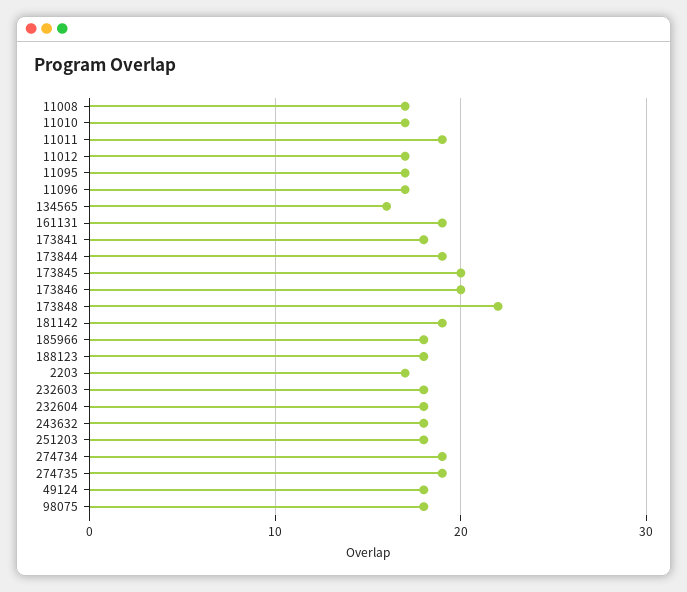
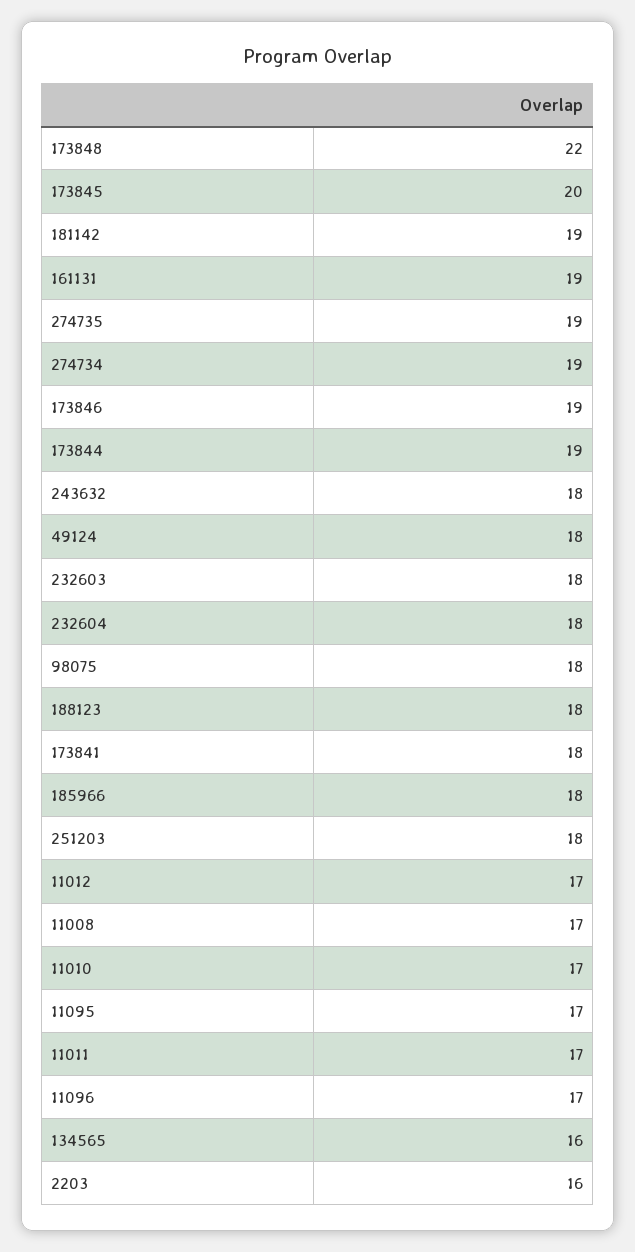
  {
    "11008": 17,
    "11010": 17,
-   "11011": 19,
+   "11011": 17,
    "11012": 17,
    "11095": 17,
    "11096": 17,
    "134565": 16,
    "161131": 19,
    "173841": 18,
    "173844": 19,
    "173845": 20,
-   "173846": 20,
+   "173846": 19,
    "173848": 22,
    "181142": 19,
    "185966": 18,
    "188123": 18,
-   "2203": 17,
+   "2203": 16,
    "232603": 18,
    "232604": 18,
    "243632": 18,
    "251203": 18,
    "274734": 19,
    "274735": 19,
    "49124": 18,
    "98075": 18
  }

